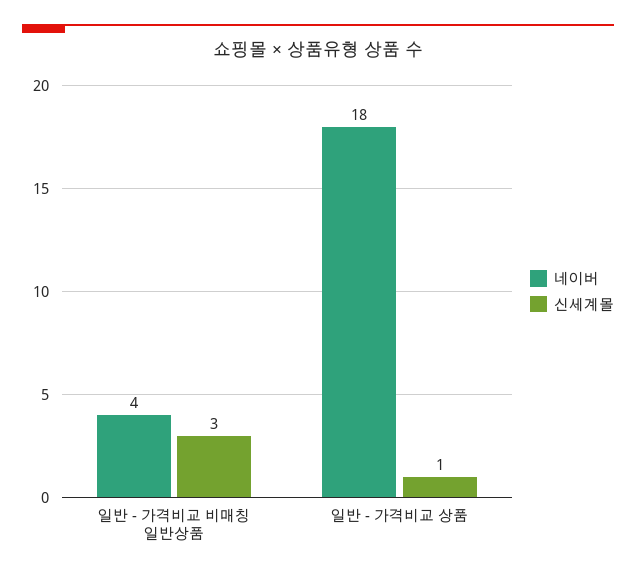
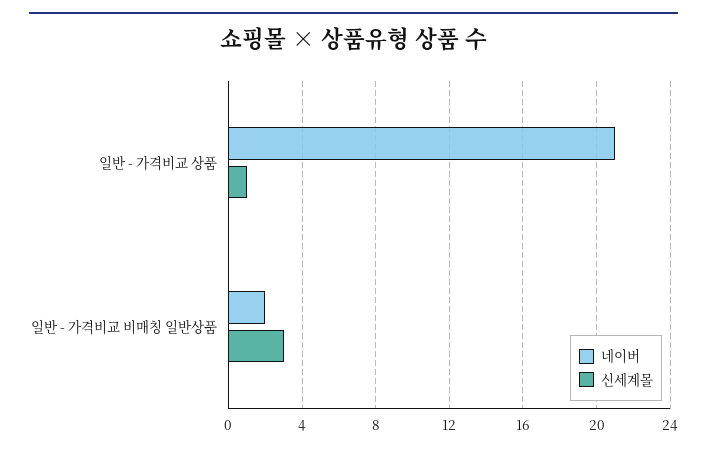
  {
    "네이버": {
-     "일반 - 가격비교 비매칭 일반상품": 4,
+     "일반 - 가격비교 비매칭 일반상품": 2,
-     "일반 - 가격비교 상품": 18
+     "일반 - 가격비교 상품": 21
    },
    "신세계몰": {
      "일반 - 가격비교 비매칭 일반상품": 3,
      "일반 - 가격비교 상품": 1
    }
  }

